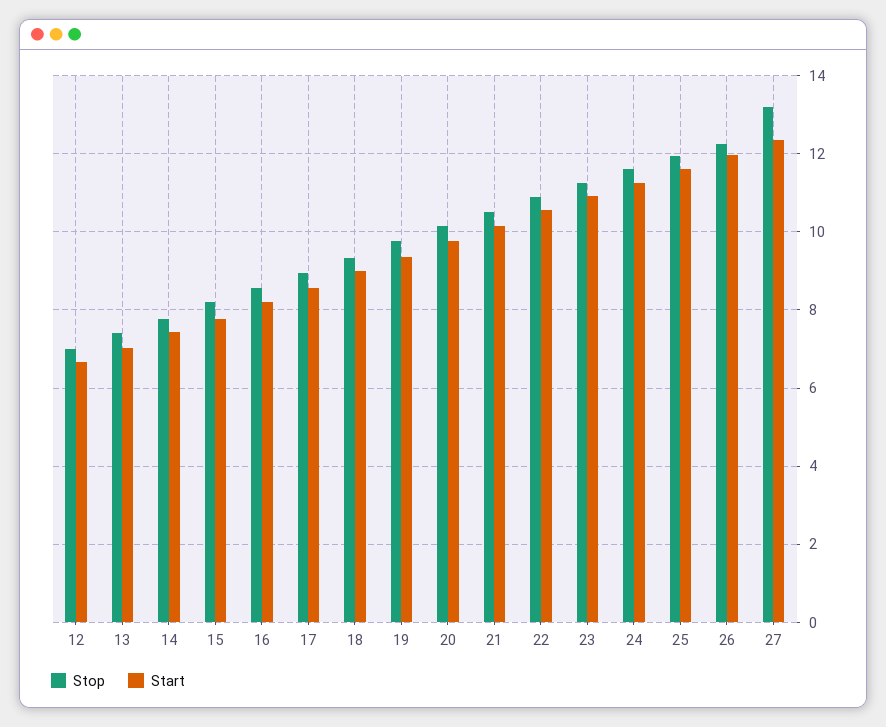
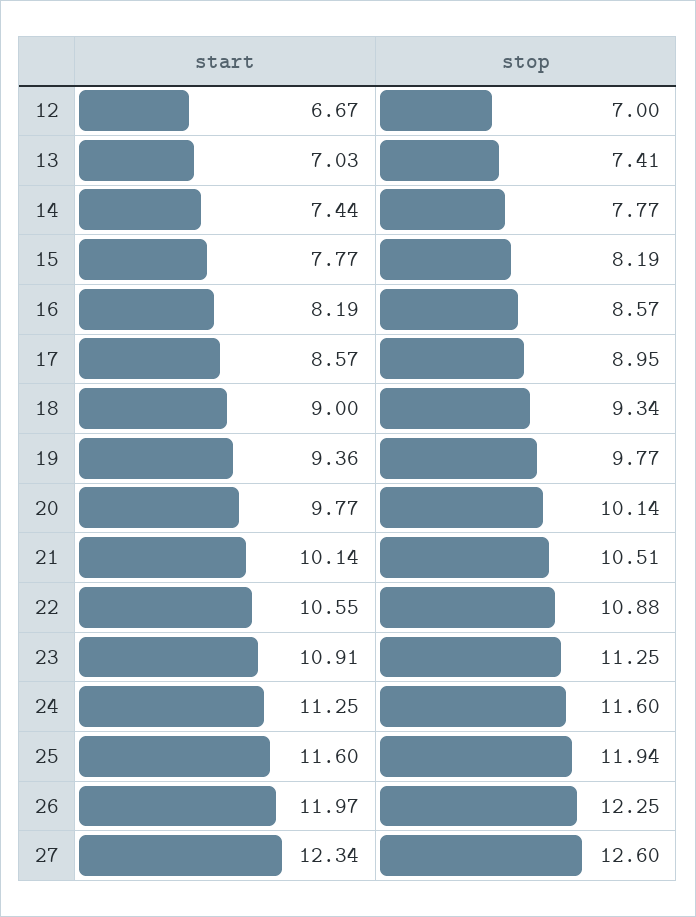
  {
    "Stop": {
      "12": 7,
      "13": 7.41,
      "14": 7.77,
      "15": 8.19,
      "16": 8.57,
      "17": 8.95,
      "18": 9.34,
      "19": 9.77,
      "20": 10.14,
      "21": 10.51,
      "22": 10.88,
      "23": 11.25,
      "24": 11.6,
      "25": 11.94,
      "26": 12.25,
-     "27": 13.2
+     "27": 12.6
    },
    "Start": {
      "12": 6.67,
      "13": 7.03,
      "14": 7.44,
      "15": 7.77,
      "16": 8.19,
      "17": 8.57,
      "18": 9,
      "19": 9.36,
      "20": 9.77,
      "21": 10.14,
      "22": 10.55,
      "23": 10.91,
      "24": 11.25,
      "25": 11.6,
      "26": 11.97,
      "27": 12.34
    }
  }

